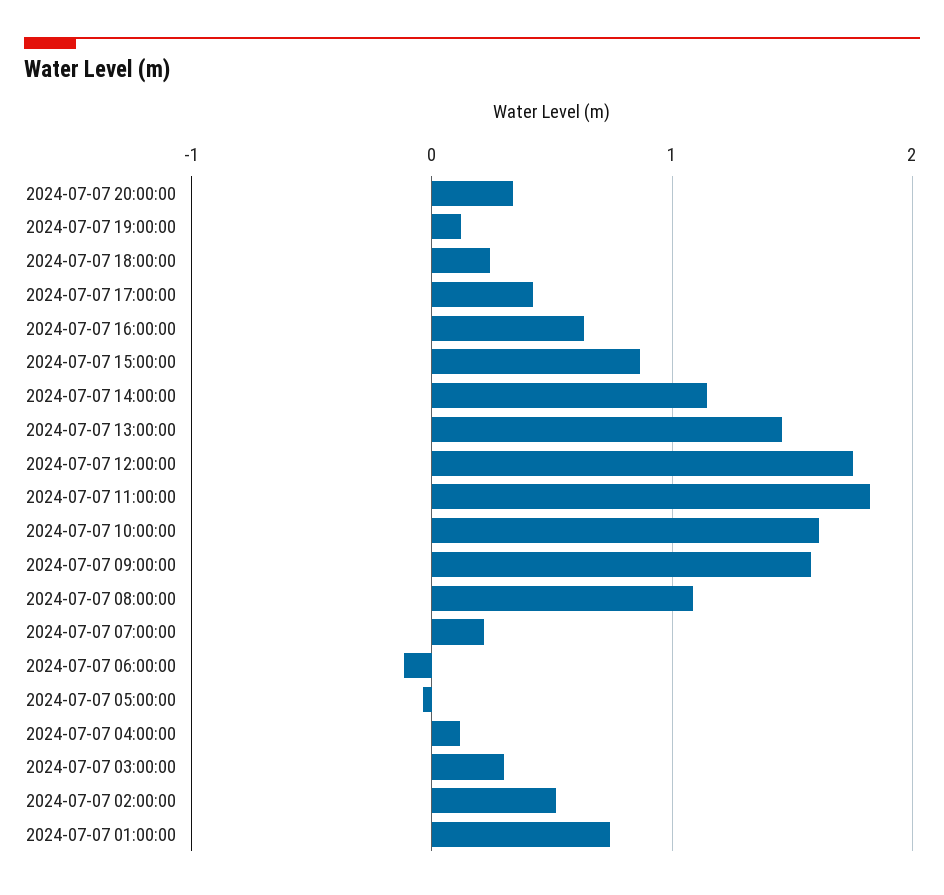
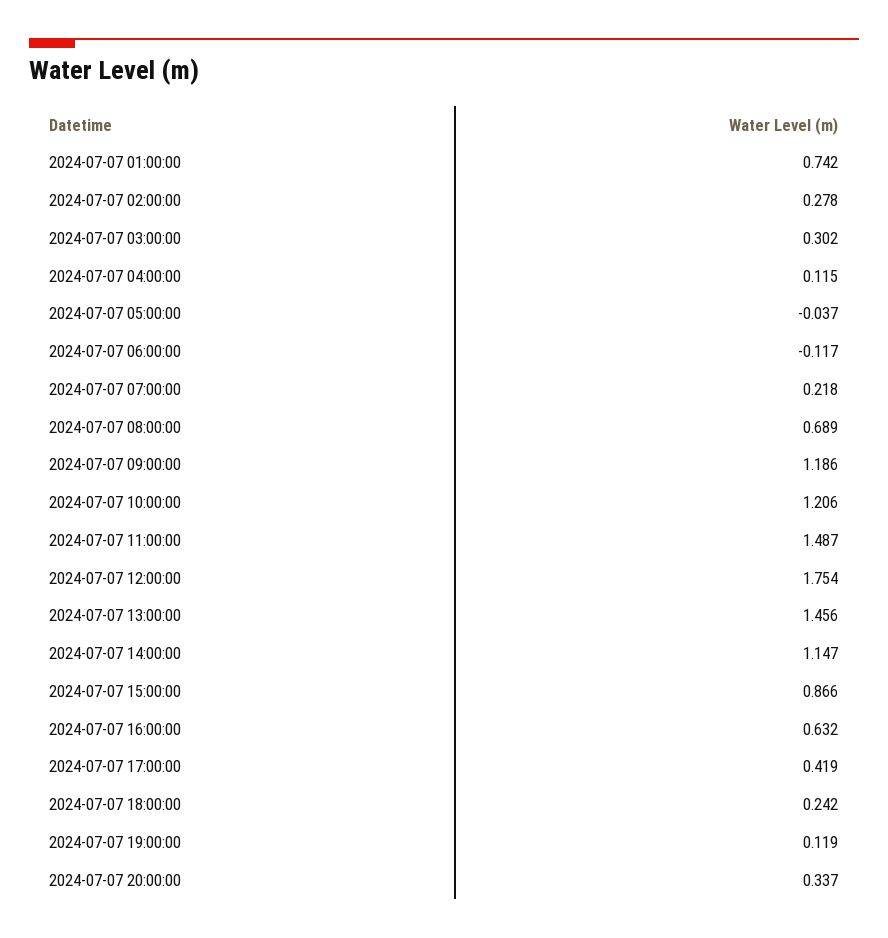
  {
    "2024-07-07 20:00:00": 0.337,
    "2024-07-07 19:00:00": 0.119,
    "2024-07-07 18:00:00": 0.242,
    "2024-07-07 17:00:00": 0.419,
    "2024-07-07 16:00:00": 0.632,
    "2024-07-07 15:00:00": 0.866,
    "2024-07-07 14:00:00": 1.147,
    "2024-07-07 13:00:00": 1.456,
    "2024-07-07 12:00:00": 1.754,
-   "2024-07-07 11:00:00": 1.8,
+   "2024-07-07 11:00:00": 1.487,
-   "2024-07-07 10:00:00": 1.6,
+   "2024-07-07 10:00:00": 1.206,
-   "2024-07-07 09:00:00": 1.6,
+   "2024-07-07 09:00:00": 1.186,
-   "2024-07-07 08:00:00": 1.1,
+   "2024-07-07 08:00:00": 0.689,
    "2024-07-07 07:00:00": 0.218,
    "2024-07-07 06:00:00": -0.117,
    "2024-07-07 05:00:00": -0.037,
    "2024-07-07 04:00:00": 0.115,
    "2024-07-07 03:00:00": 0.302,
-   "2024-07-07 02:00:00": 0.5,
+   "2024-07-07 02:00:00": 0.278,
    "2024-07-07 01:00:00": 0.742
  }

